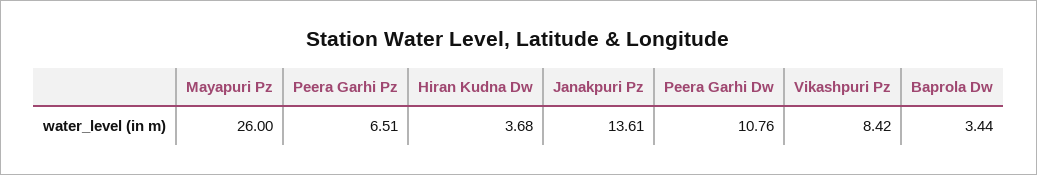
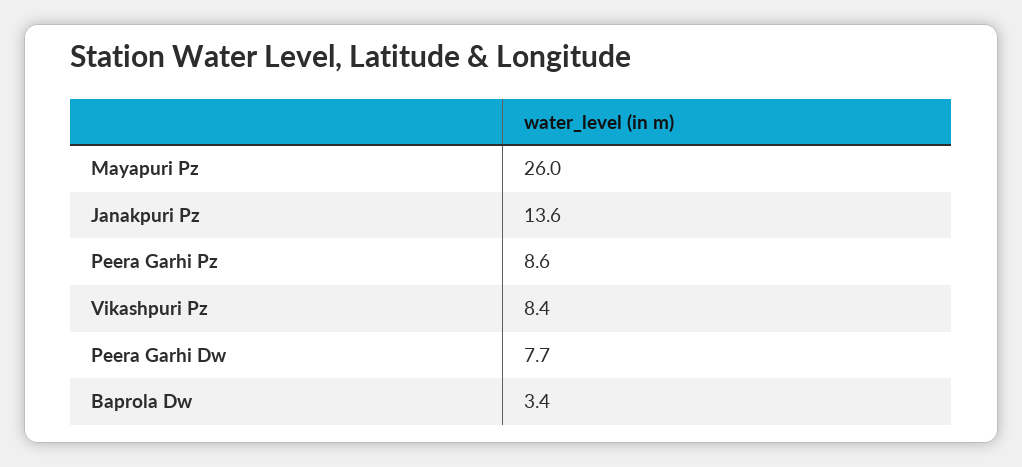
  {
    "Mayapuri Pz": 26,
-   "Peera Garhi Pz": 6.51,
+   "Peera Garhi Pz": 8.6,
-   "Hiran Kudna Dw": 3.68,
    "Janakpuri Pz": 13.61,
-   "Peera Garhi Dw": 10.76,
+   "Peera Garhi Dw": 7.7,
    "Vikashpuri Pz": 8.42,
    "Baprola Dw": 3.44
  }

